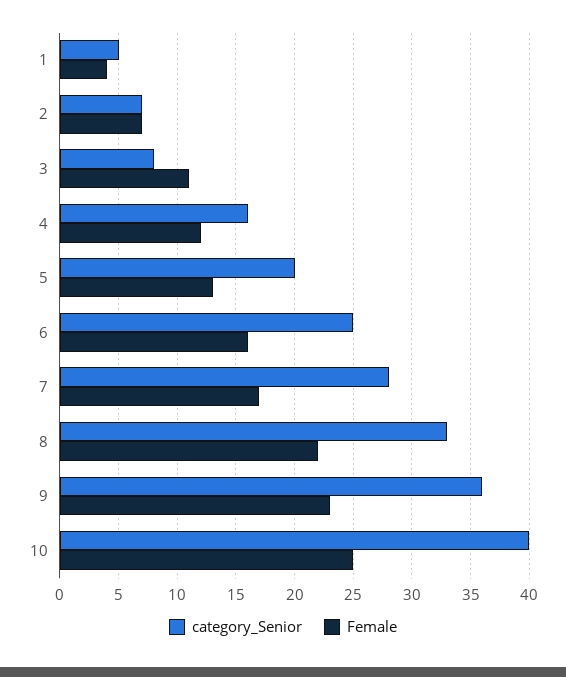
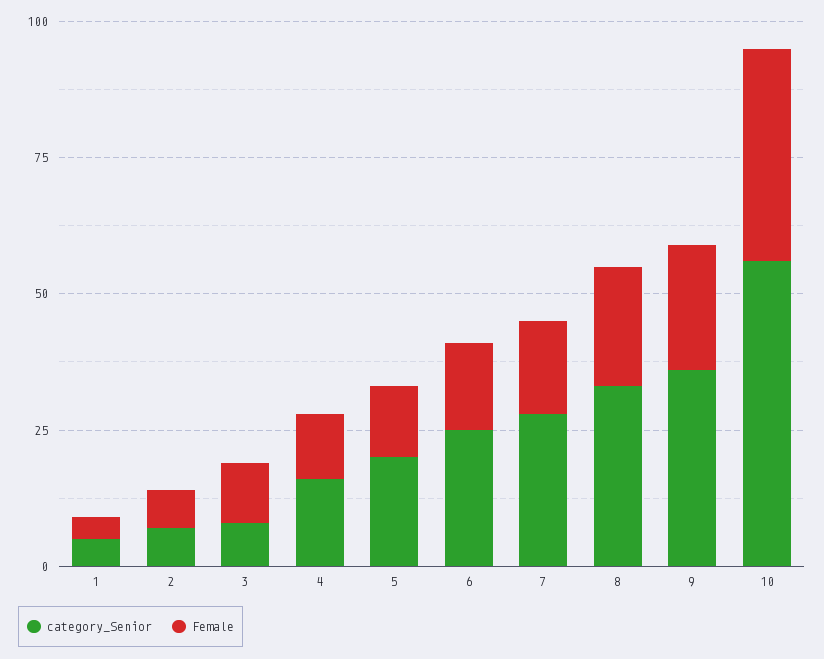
  {
    "category_Senior": {
      "1": 5,
      "2": 7,
      "3": 8,
      "4": 16,
      "5": 20,
      "6": 25,
      "7": 28,
      "8": 33,
      "9": 36,
-     "10": 40
+     "10": 55
    },
    "Female": {
      "1": 4,
      "2": 7,
      "3": 11,
      "4": 12,
      "5": 13,
      "6": 16,
      "7": 17,
      "8": 22,
      "9": 23,
-     "10": 25
+     "10": 40
    }
  }

